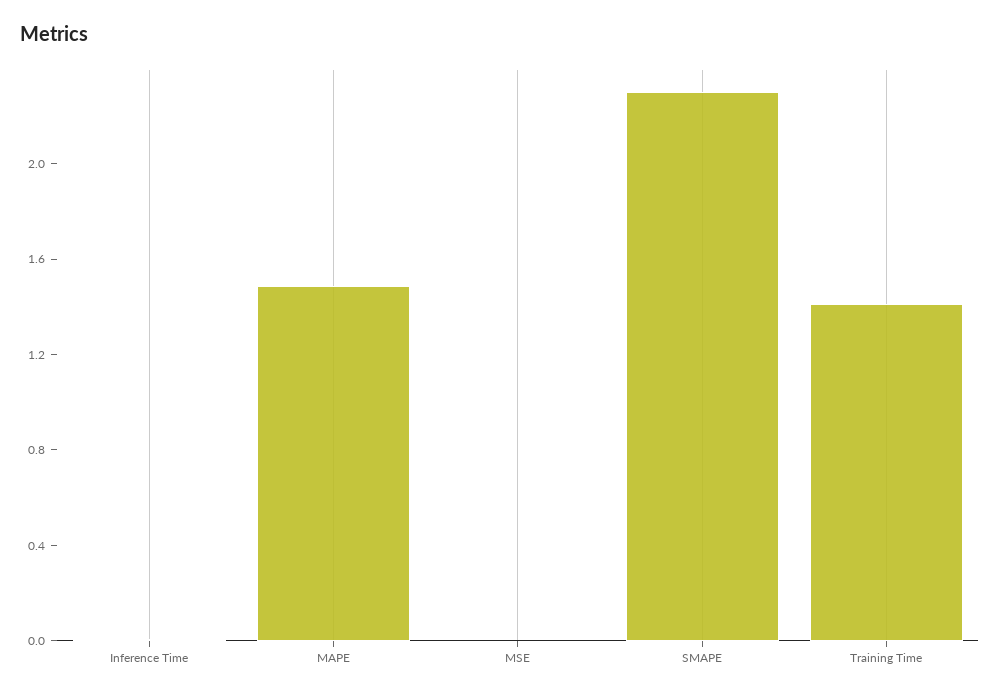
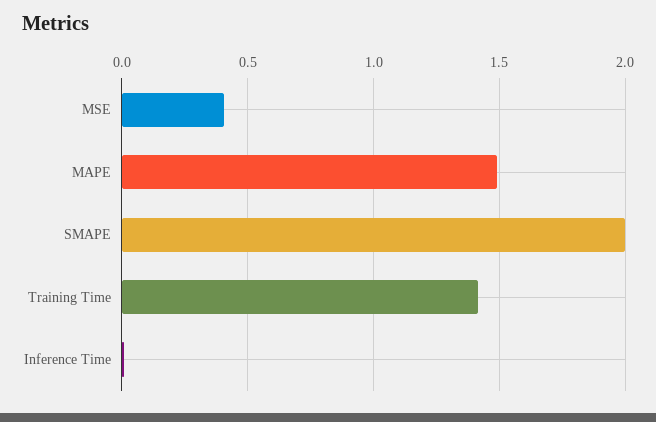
  {
    "Inference Time": 0,
    "MAPE": 1.5,
-   "MSE": 0,
+   "MSE": 0.4,
-   "SMAPE": 2.3,
+   "SMAPE": 2,
    "Training Time": 1.4
  }

